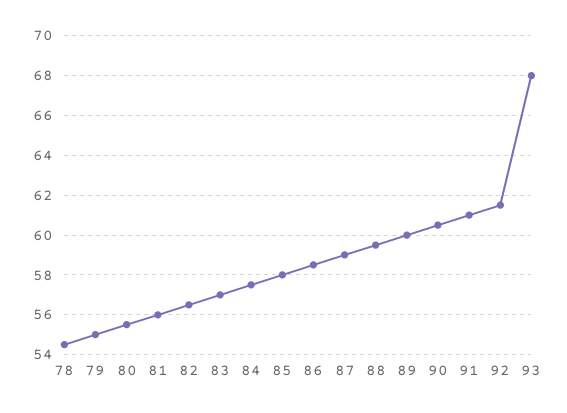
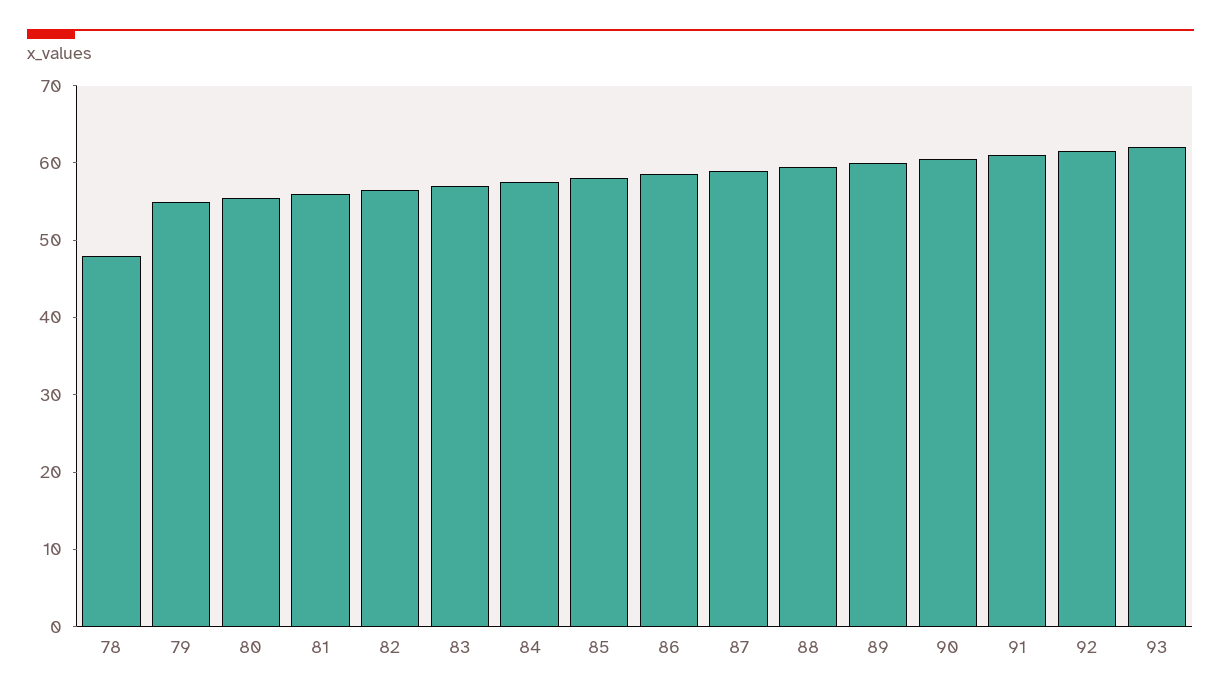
  {
-   "78": 54.5,
+   "78": 48,
    "79": 55,
    "80": 55.5,
    "81": 56,
    "82": 56.5,
    "83": 57,
    "84": 57.5,
    "85": 58,
    "86": 58.5,
    "87": 59,
    "88": 59.5,
    "89": 60,
    "90": 60.5,
    "91": 61,
    "92": 61.5,
-   "93": 68
+   "93": 62
  }

